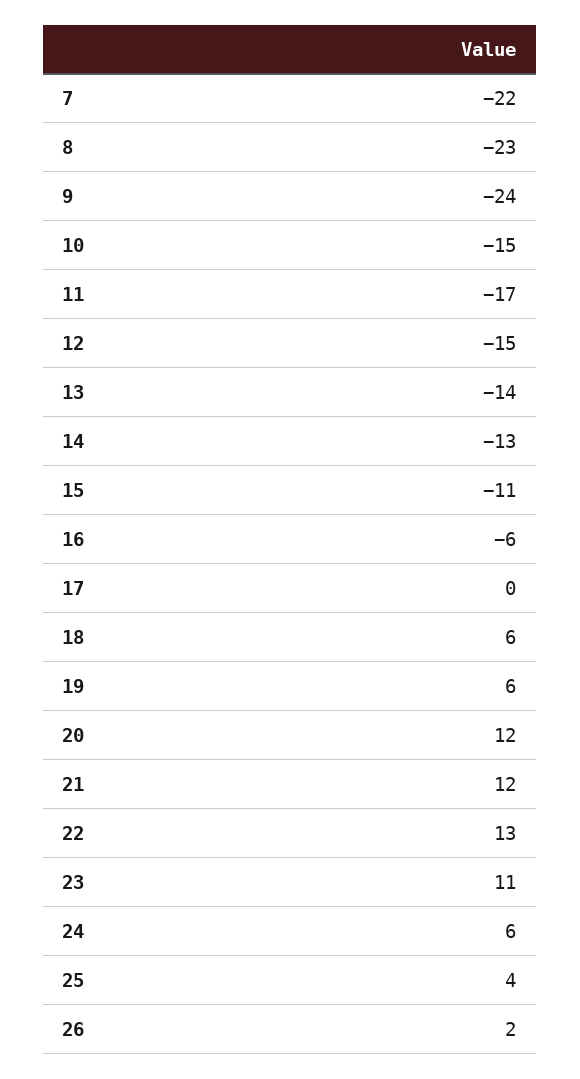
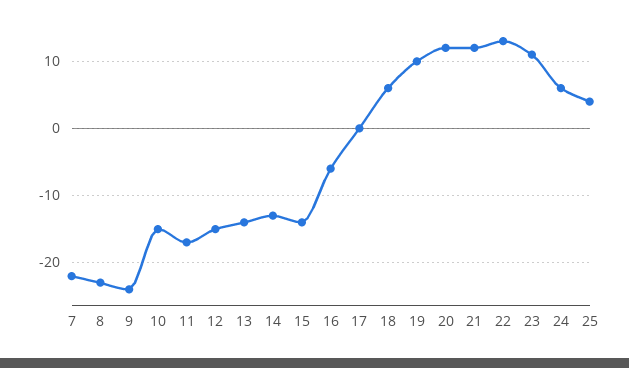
  {
    "7": -22,
    "8": -23,
    "9": -24,
    "10": -15,
    "11": -17,
    "12": -15,
    "13": -14,
    "14": -13,
-   "15": -11,
+   "15": -14,
    "16": -6,
    "17": 0,
    "18": 6,
-   "19": 6,
+   "19": 10,
    "20": 12,
    "21": 12,
    "22": 13,
    "23": 11,
    "24": 6,
-   "25": 4,
+   "25": 4
-   "26": 2
  }

